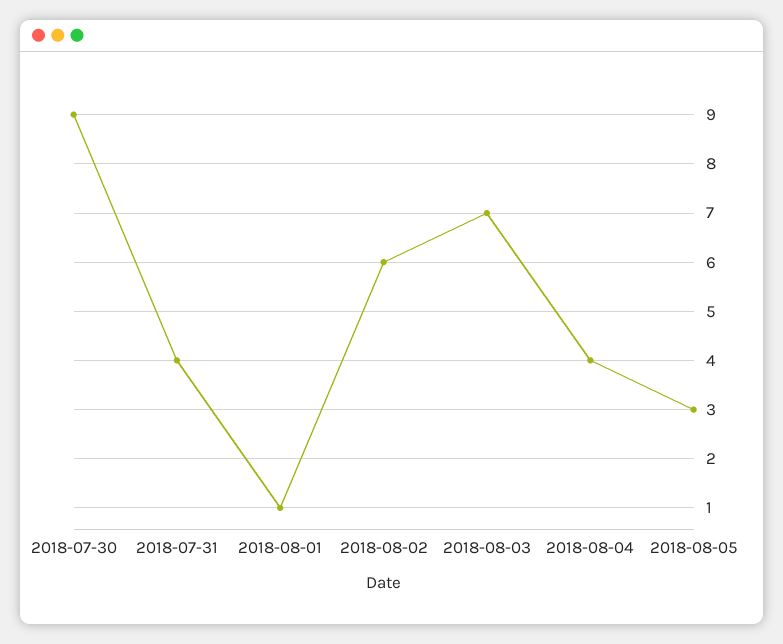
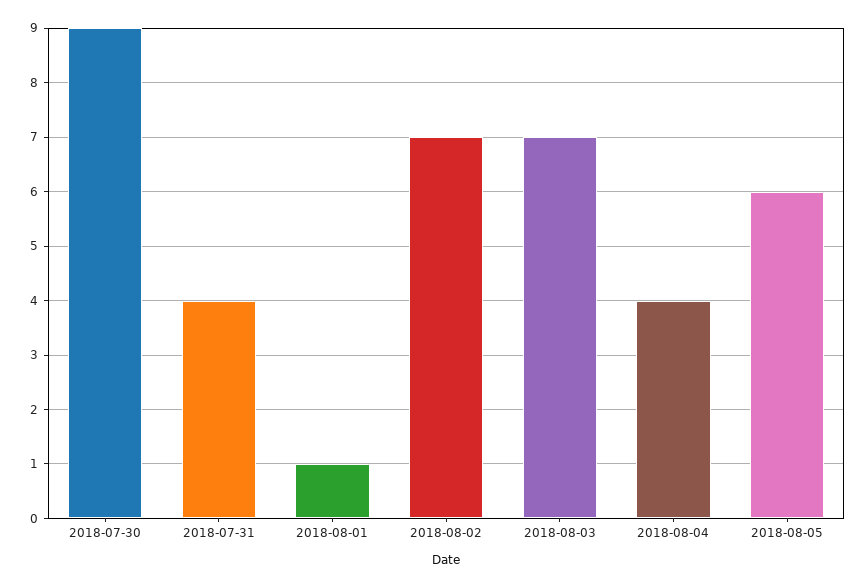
  {
    "2018-07-30": 9,
    "2018-07-31": 4,
    "2018-08-01": 1,
-   "2018-08-02": 6,
+   "2018-08-02": 7,
    "2018-08-03": 7,
    "2018-08-04": 4,
-   "2018-08-05": 3
+   "2018-08-05": 6
  }

